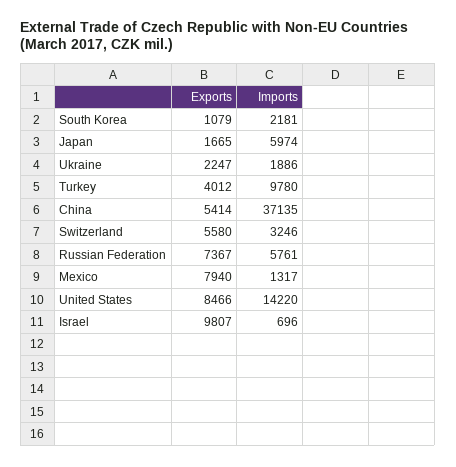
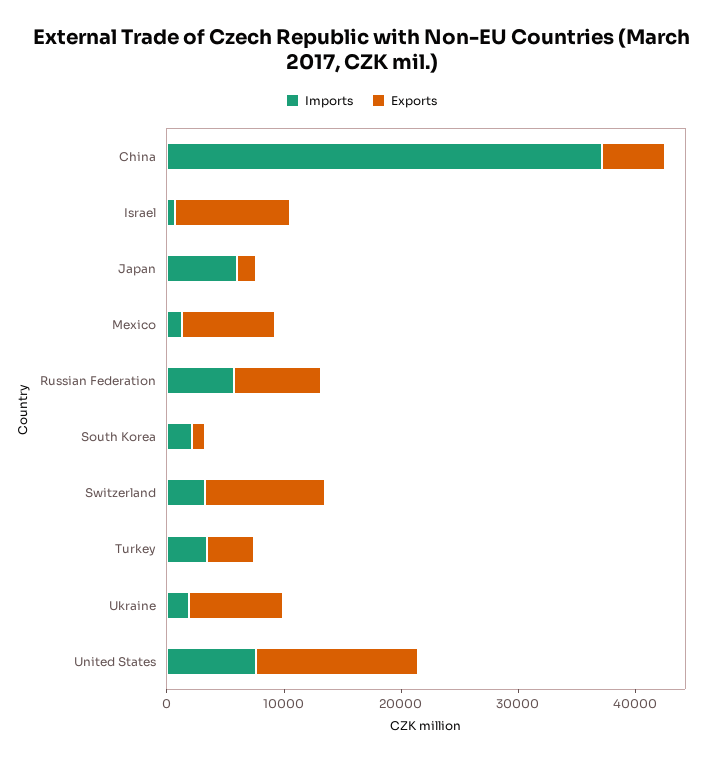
  {
    "Exports": {
      "South Korea": 1079,
      "Japan": 1665,
-     "Ukraine": 2247,
+     "Ukraine": 8000,
      "Turkey": 4012,
      "China": 5414,
-     "Switzerland": 5580,
+     "Switzerland": 10000,
      "Russian Federation": 7367,
      "Mexico": 7940,
-     "United States": 8466,
+     "United States": 14000,
      "Israel": 9807
    },
    "Imports": {
      "South Korea": 2181,
      "Japan": 5974,
      "Ukraine": 1886,
-     "Turkey": 9780,
+     "Turkey": 4000,
      "China": 37135,
      "Switzerland": 3246,
      "Russian Federation": 5761,
      "Mexico": 1317,
-     "United States": 14220,
+     "United States": 8000,
      "Israel": 696
    }
  }

